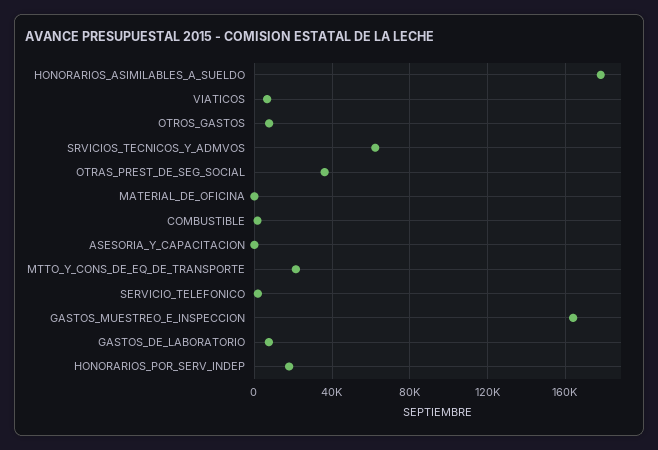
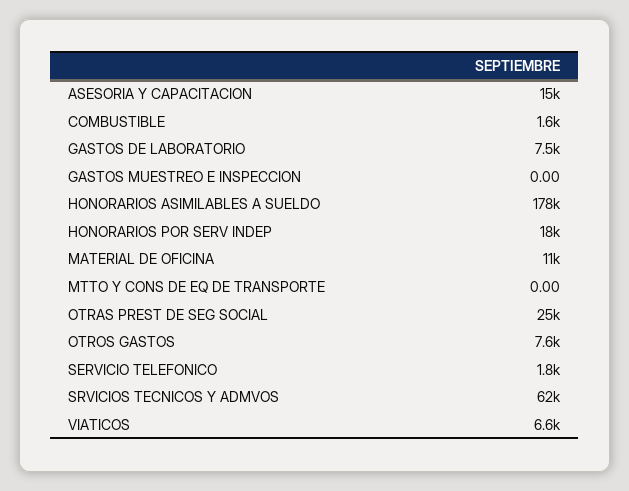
  {
    "HONORARIOS_ASIMILABLES_A_SUELDO": 178000,
    "VIATICOS": 6600,
    "OTROS_GASTOS": 7600,
    "SRVICIOS_TECNICOS_Y_ADMVOS": 62000,
-   "OTRAS_PREST_DE_SEG_SOCIAL": 35000,
+   "OTRAS_PREST_DE_SEG_SOCIAL": 25000,
-   "MATERIAL_DE_OFICINA": 0,
+   "MATERIAL_DE_OFICINA": 11000,
    "COMBUSTIBLE": 1600,
-   "ASESORIA_Y_CAPACITACION": 0,
+   "ASESORIA_Y_CAPACITACION": 15000,
-   "MTTO_Y_CONS_DE_EQ_DE_TRANSPORTE": 20000,
+   "MTTO_Y_CONS_DE_EQ_DE_TRANSPORTE": 0,
    "SERVICIO_TELEFONICO": 1800,
-   "GASTOS_MUESTREO_E_INSPECCION": 165000,
+   "GASTOS_MUESTREO_E_INSPECCION": 0,
    "GASTOS_DE_LABORATORIO": 7500,
    "HONORARIOS_POR_SERV_INDEP": 18000
  }

